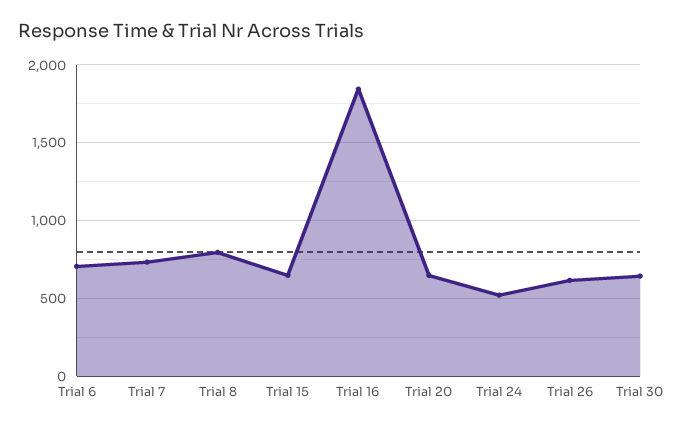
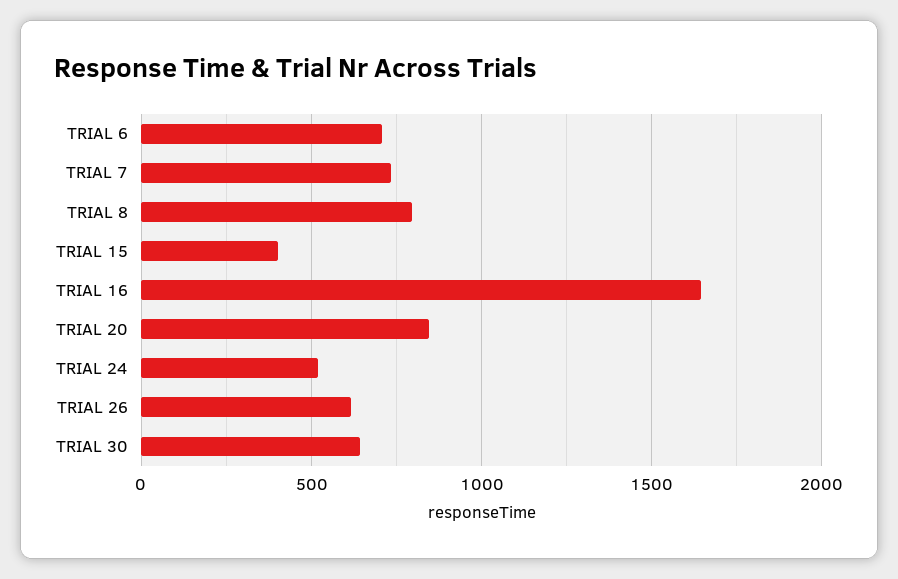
  {
    "Trial 6": 700,
    "Trial 7": 750,
    "Trial 8": 800,
-   "Trial 15": 650,
+   "Trial 15": 400,
-   "Trial 16": 1850,
+   "Trial 16": 1650,
-   "Trial 20": 650,
+   "Trial 20": 850,
    "Trial 24": 500,
    "Trial 26": 600,
    "Trial 30": 650
  }

